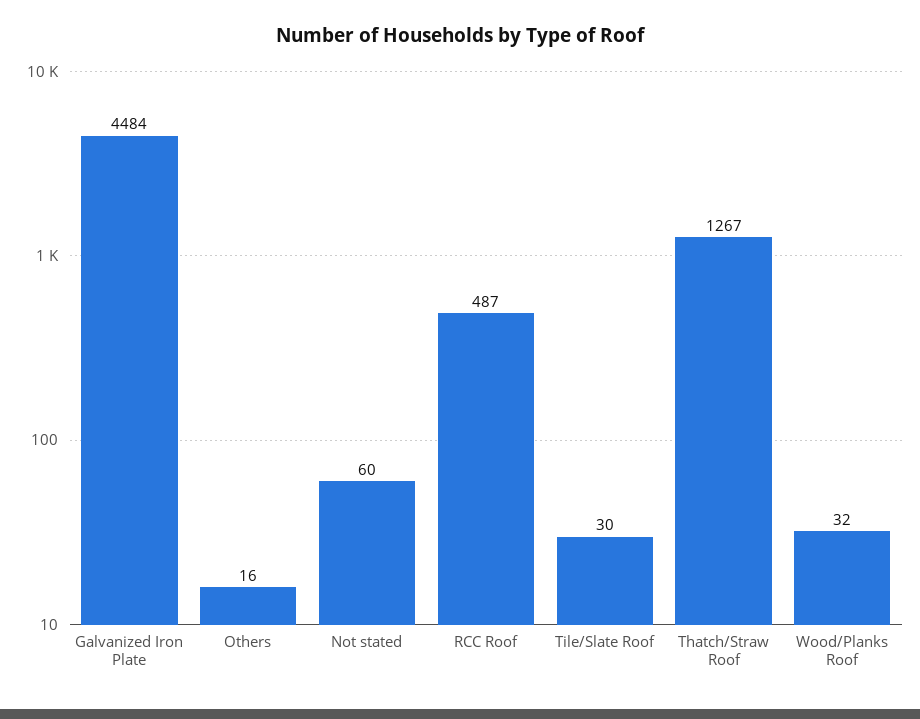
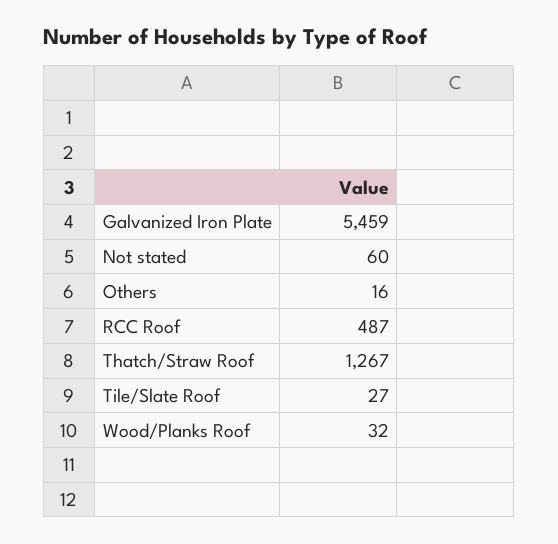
  {
-   "Galvanized Iron Plate": 4484,
+   "Galvanized Iron Plate": 5459,
    "Others": 16,
    "Not stated": 60,
    "RCC Roof": 487,
-   "Tile/Slate Roof": 30,
+   "Tile/Slate Roof": 27,
    "Thatch/Straw Roof": 1267,
    "Wood/Planks Roof": 32
  }

